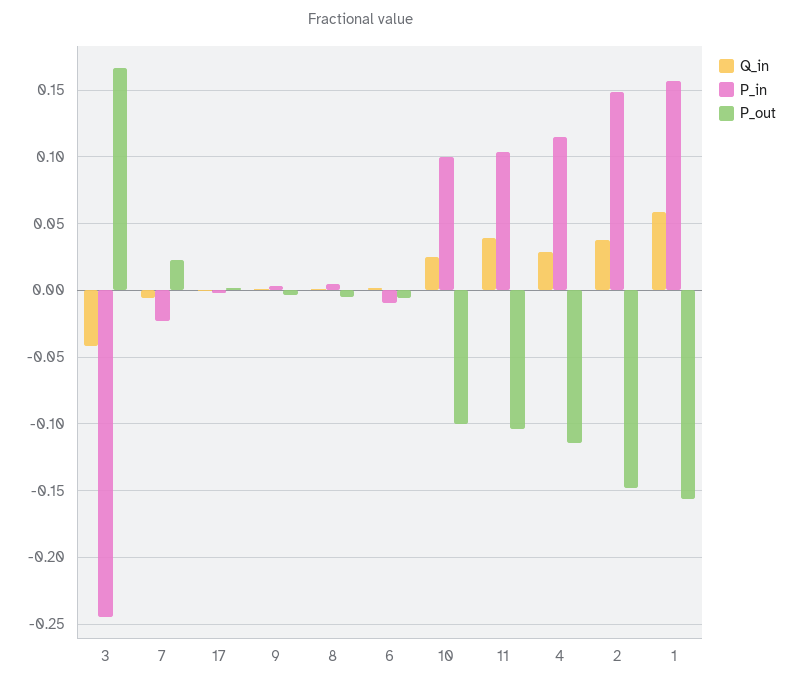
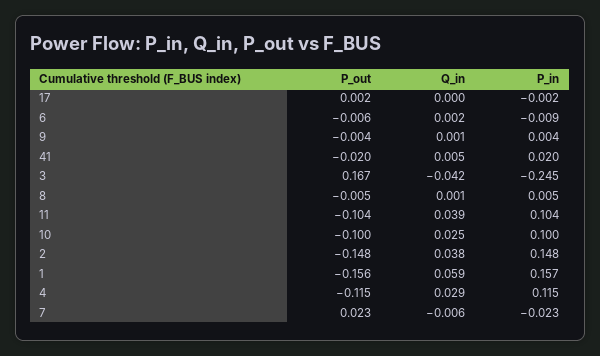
  {
    "Q_in": {
      "3": -0.042,
      "7": -0.006,
      "17": 0,
      "9": 0.001,
      "8": 0.001,
      "6": 0.002,
      "10": 0.025,
      "11": 0.039,
      "4": 0.029,
      "2": 0.038,
-     "1": 0.059
+     "1": 0.059,
+     "41": 0.005
    },
    "P_in": {
      "3": -0.245,
      "7": -0.023,
      "17": -0.002,
      "9": 0.004,
      "8": 0.005,
      "6": -0.009,
      "10": 0.1,
      "11": 0.104,
      "4": 0.115,
      "2": 0.148,
-     "1": 0.157
+     "1": 0.157,
+     "41": 0.02
    },
    "P_out": {
      "3": 0.167,
      "7": 0.023,
      "17": 0.002,
      "9": -0.004,
      "8": -0.005,
      "6": -0.006,
      "10": -0.1,
      "11": -0.104,
      "4": -0.115,
      "2": -0.148,
-     "1": -0.156
+     "1": -0.156,
+     "41": -0.02
    }
  }

